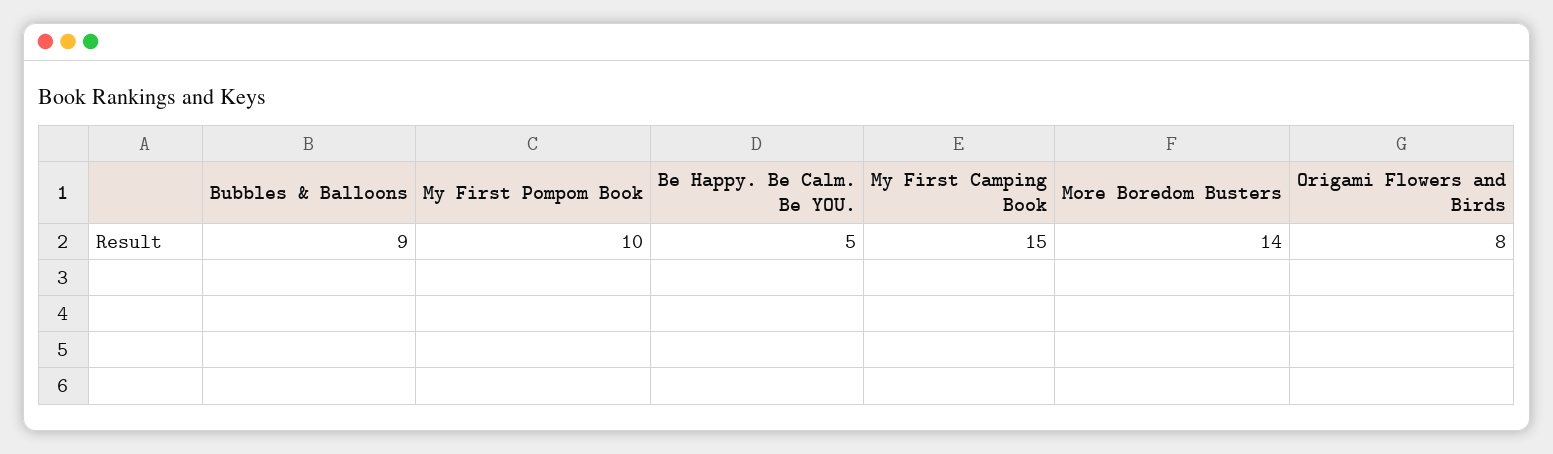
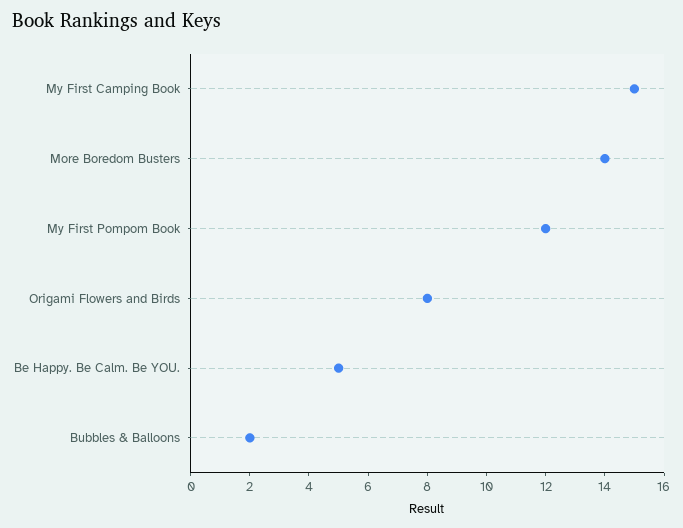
  {
-   "Bubbles & Balloons": 9,
+   "Bubbles & Balloons": 2,
-   "My First Pompom Book": 10,
+   "My First Pompom Book": 12,
    "Be Happy. Be Calm. Be YOU.": 5,
    "My First Camping Book": 15,
    "More Boredom Busters": 14,
    "Origami Flowers and Birds": 8
  }

